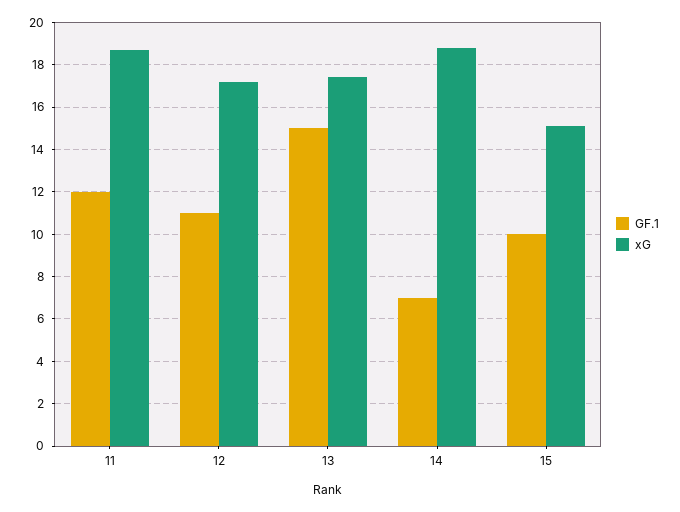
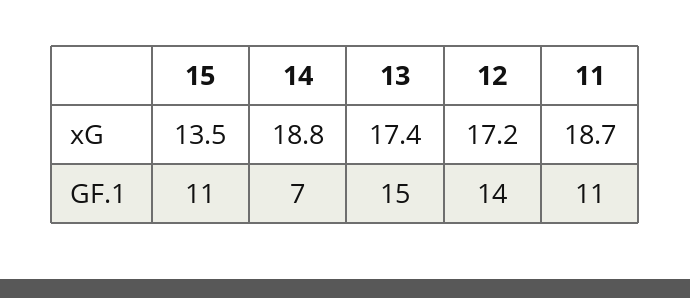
  {
    "GF.1": {
-     "11": 12,
+     "11": 11,
-     "12": 11,
+     "12": 14,
      "13": 15,
      "14": 7,
-     "15": 10
+     "15": 11
    },
    "xG": {
      "11": 18.7,
      "12": 17.2,
      "13": 17.4,
      "14": 18.8,
-     "15": 15
+     "15": 13.5
    }
  }

